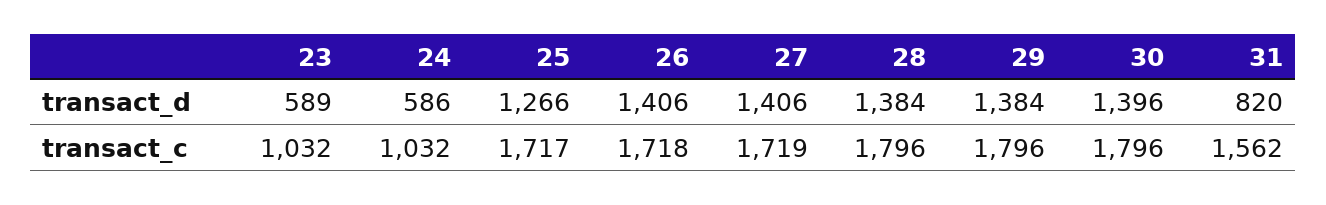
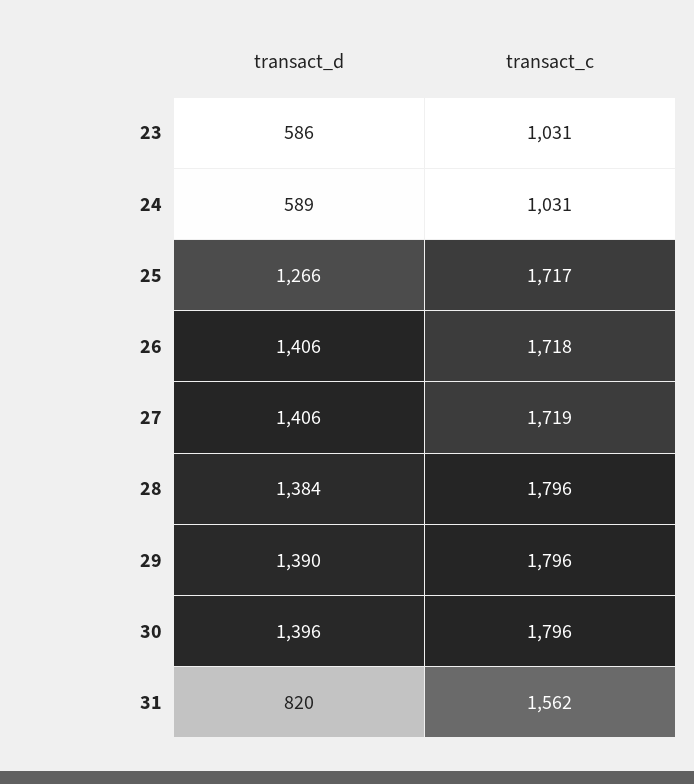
  {
    "23": {
-     "transact_d": 589,
+     "transact_d": 586,
-     "transact_c": 1032
+     "transact_c": 1031
    },
    "24": {
-     "transact_d": 586,
+     "transact_d": 589,
-     "transact_c": 1032
+     "transact_c": 1031
    },
    "25": {
      "transact_d": 1266,
      "transact_c": 1717
    },
    "26": {
      "transact_d": 1406,
      "transact_c": 1718
    },
    "27": {
      "transact_d": 1406,
      "transact_c": 1719
    },
    "28": {
      "transact_d": 1384,
      "transact_c": 1796
    },
    "29": {
-     "transact_d": 1384,
+     "transact_d": 1390,
      "transact_c": 1796
    },
    "30": {
      "transact_d": 1396,
      "transact_c": 1796
    },
    "31": {
      "transact_d": 820,
      "transact_c": 1562
    }
  }

